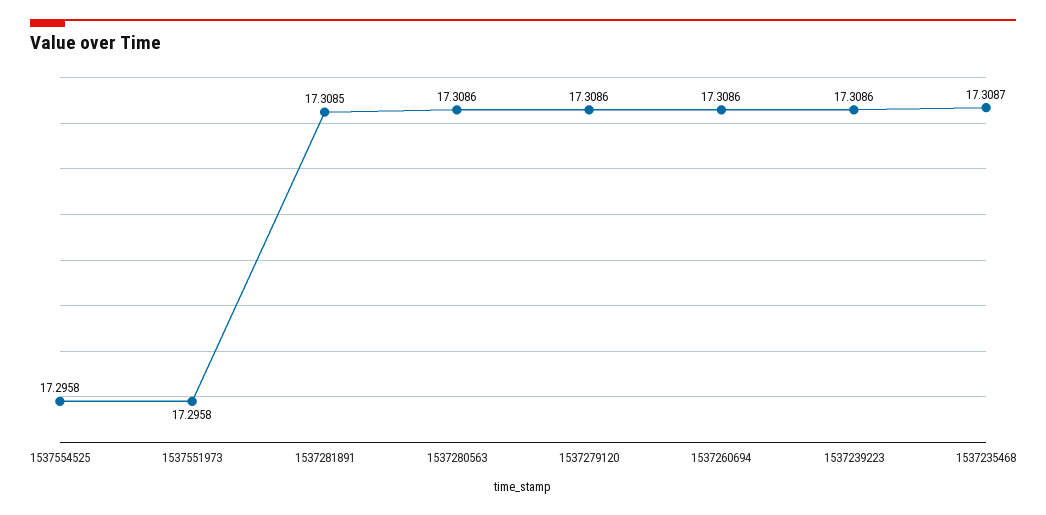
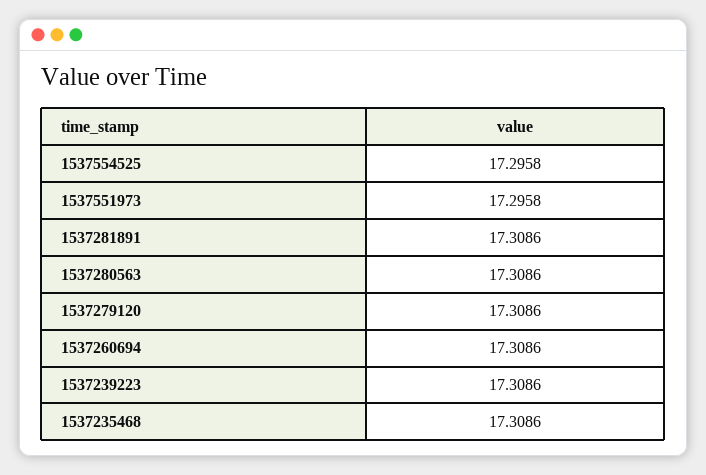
  {
    "1537554525": 17.2958,
    "1537551973": 17.2958,
-   "1537281891": 17.3085,
+   "1537281891": 17.3086,
    "1537280563": 17.3086,
    "1537279120": 17.3086,
    "1537260694": 17.3086,
    "1537239223": 17.3086,
-   "1537235468": 17.3087
+   "1537235468": 17.3086
  }

